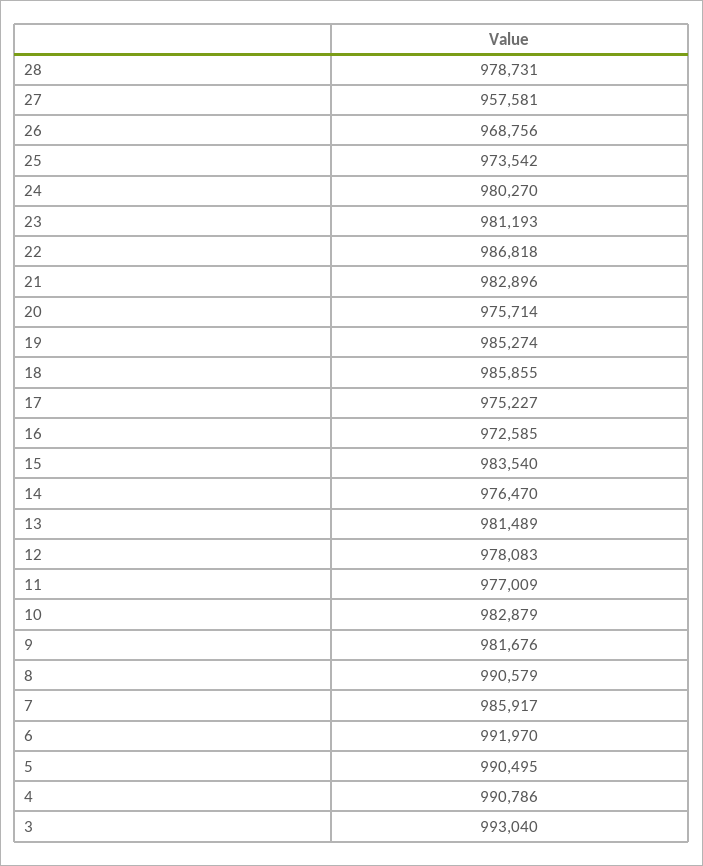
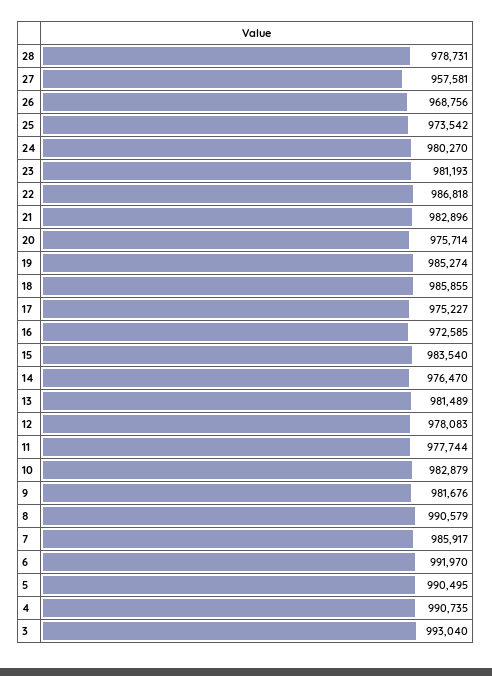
  {
    "28": 978731,
    "27": 957581,
    "26": 968756,
    "25": 973542,
    "24": 980270,
    "23": 981193,
    "22": 986818,
    "21": 982896,
    "20": 975714,
    "19": 985274,
    "18": 985855,
    "17": 975227,
    "16": 972585,
    "15": 983540,
    "14": 976470,
    "13": 981489,
    "12": 978083,
-   "11": 977009,
+   "11": 977744,
    "10": 982879,
    "9": 981676,
    "8": 990579,
    "7": 985917,
    "6": 991970,
    "5": 990495,
-   "4": 990786,
+   "4": 990735,
    "3": 993040
  }

